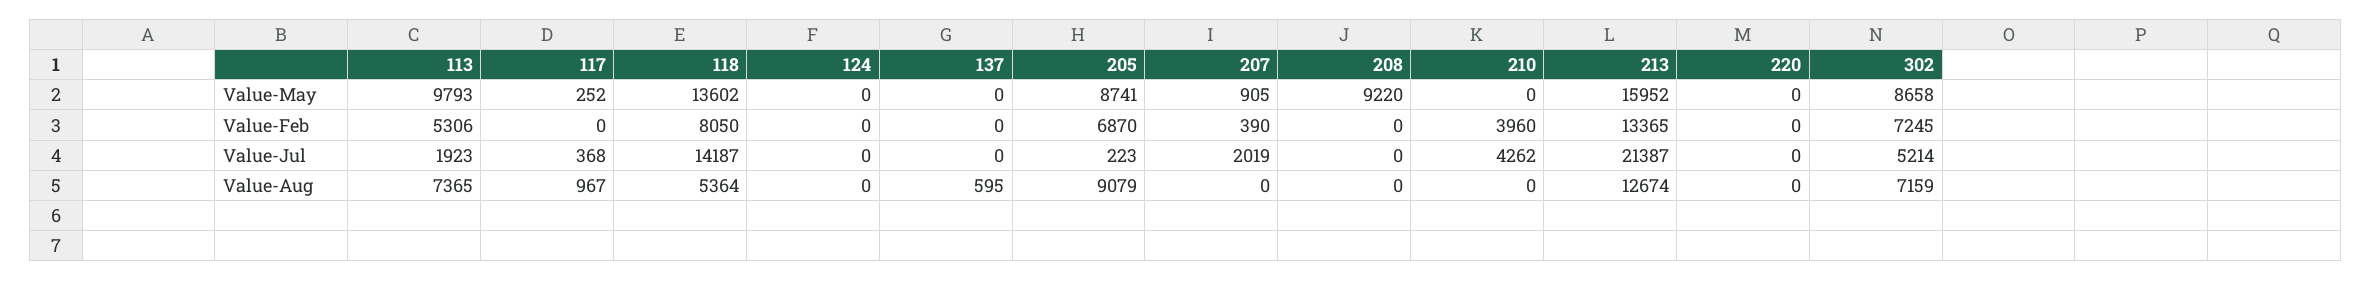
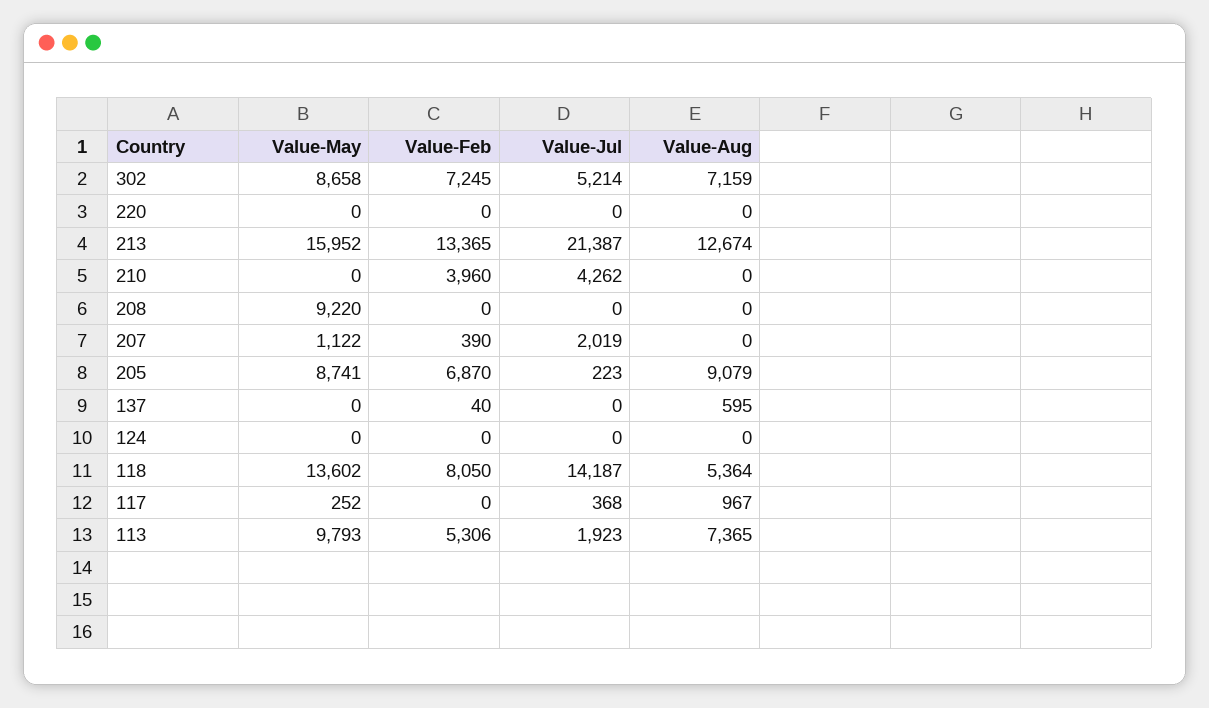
  {
    "113": {
      "Value-May": 9793,
      "Value-Feb": 5306,
      "Value-Jul": 1923,
      "Value-Aug": 7365
    },
    "117": {
      "Value-May": 252,
      "Value-Feb": 0,
      "Value-Jul": 368,
      "Value-Aug": 967
    },
    "118": {
      "Value-May": 13602,
      "Value-Feb": 8050,
      "Value-Jul": 14187,
      "Value-Aug": 5364
    },
    "124": {
      "Value-May": 0,
      "Value-Feb": 0,
      "Value-Jul": 0,
      "Value-Aug": 0
    },
    "137": {
      "Value-May": 0,
-     "Value-Feb": 0,
+     "Value-Feb": 40,
      "Value-Jul": 0,
      "Value-Aug": 595
    },
    "205": {
      "Value-May": 8741,
      "Value-Feb": 6870,
      "Value-Jul": 223,
      "Value-Aug": 9079
    },
    "207": {
-     "Value-May": 905,
+     "Value-May": 1122,
      "Value-Feb": 390,
      "Value-Jul": 2019,
      "Value-Aug": 0
    },
    "208": {
      "Value-May": 9220,
      "Value-Feb": 0,
      "Value-Jul": 0,
      "Value-Aug": 0
    },
    "210": {
      "Value-May": 0,
      "Value-Feb": 3960,
      "Value-Jul": 4262,
      "Value-Aug": 0
    },
    "213": {
      "Value-May": 15952,
      "Value-Feb": 13365,
      "Value-Jul": 21387,
      "Value-Aug": 12674
    },
    "220": {
      "Value-May": 0,
      "Value-Feb": 0,
      "Value-Jul": 0,
      "Value-Aug": 0
    },
    "302": {
      "Value-May": 8658,
      "Value-Feb": 7245,
      "Value-Jul": 5214,
      "Value-Aug": 7159
    }
  }

